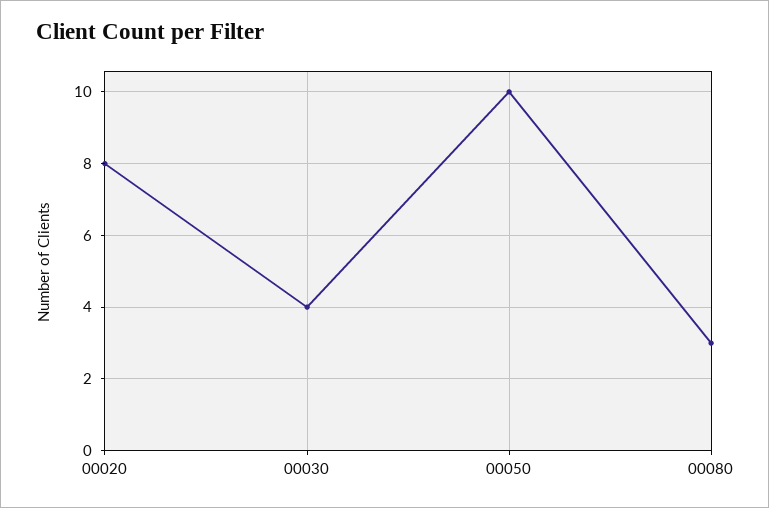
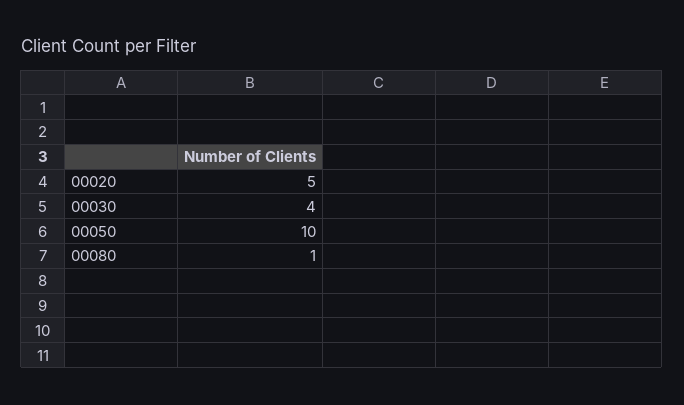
  {
-   "00020": 8,
+   "00020": 5,
    "00030": 4,
    "00050": 10,
-   "00080": 3
+   "00080": 1
  }

